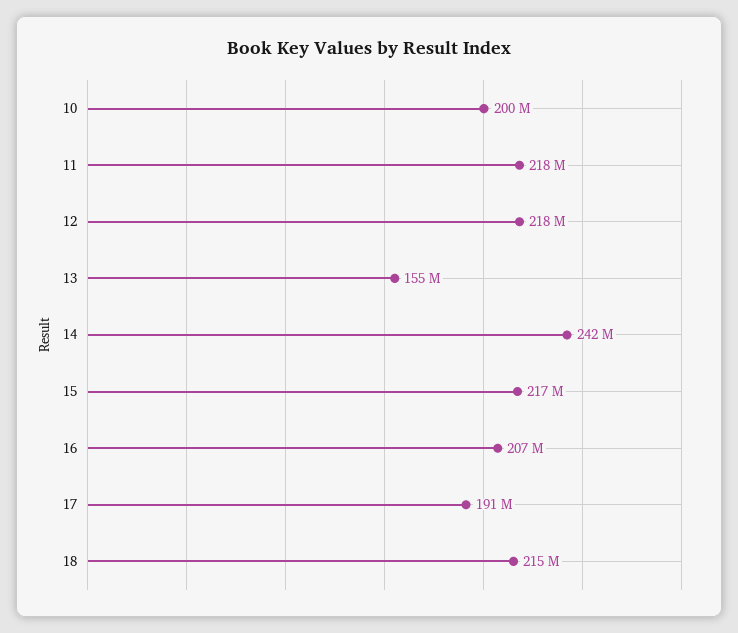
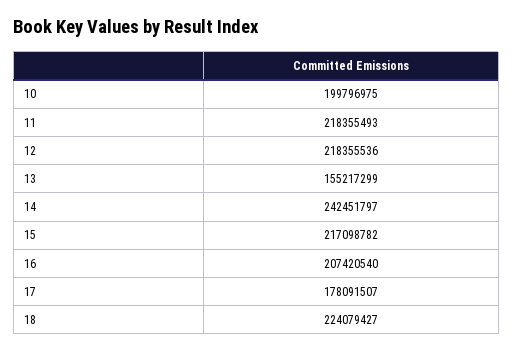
  {
    "10": 199796975,
    "11": 218355493,
    "12": 218355536,
    "13": 155217299,
    "14": 242451797,
    "15": 217098782,
    "16": 207420540,
-   "17": 191000000,
+   "17": 178091507,
-   "18": 215000000
+   "18": 224079427
  }

